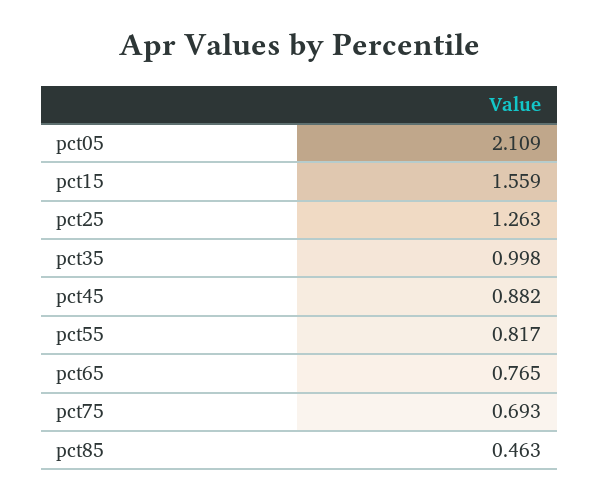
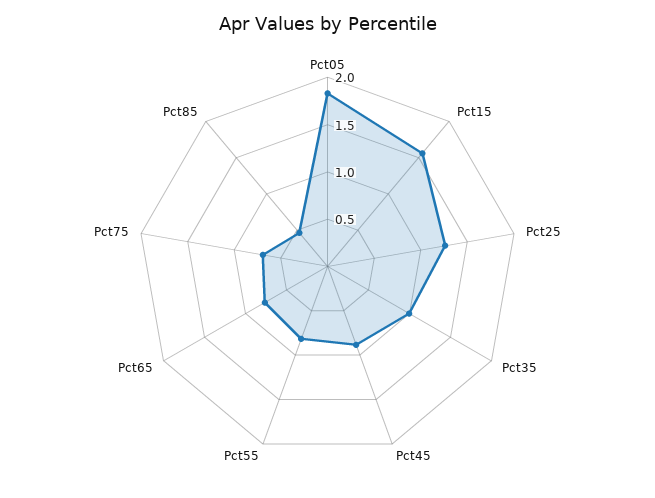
  {
-   "pct05": 2.109,
+   "pct05": 1.8,
    "pct15": 1.559,
    "pct25": 1.263,
    "pct35": 0.998,
    "pct45": 0.882,
    "pct55": 0.817,
    "pct65": 0.765,
    "pct75": 0.693,
    "pct85": 0.463
  }

